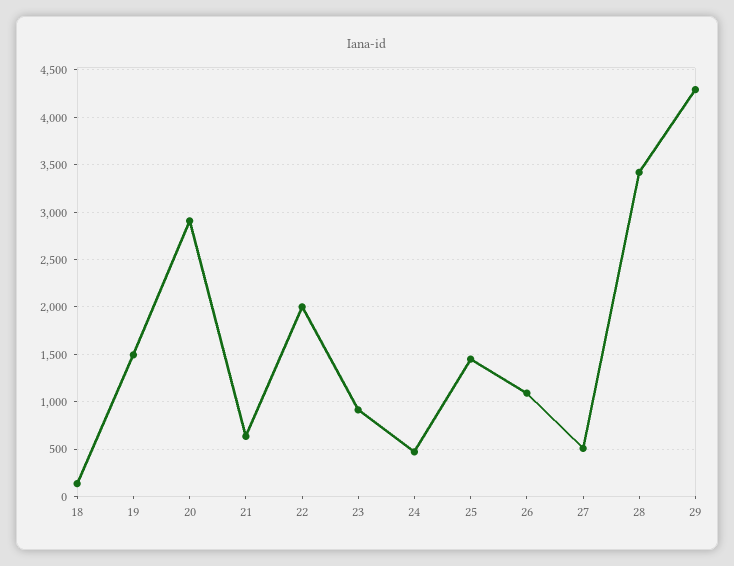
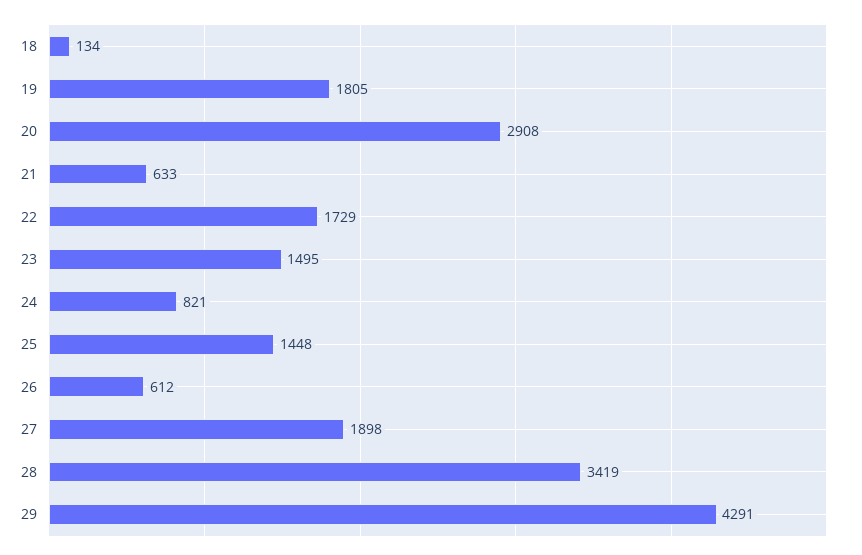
  {
    "18": 134,
-   "19": 1500,
+   "19": 1805,
    "20": 2908,
    "21": 633,
-   "22": 2000,
+   "22": 1729,
-   "23": 900,
+   "23": 1495,
-   "24": 500,
+   "24": 821,
    "25": 1448,
-   "26": 1100,
+   "26": 612,
-   "27": 500,
+   "27": 1898,
    "28": 3419,
    "29": 4291
  }

